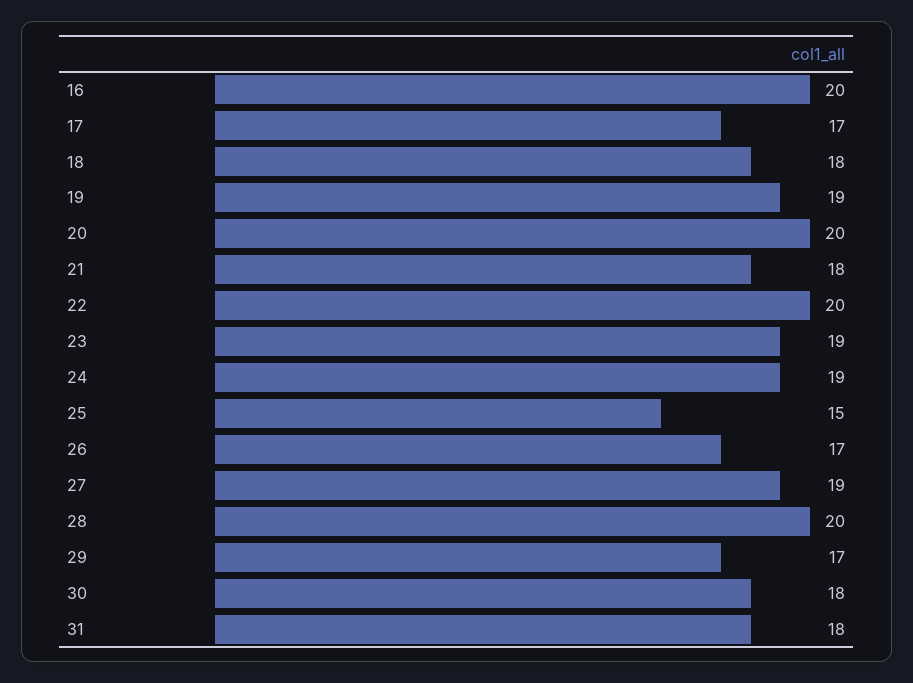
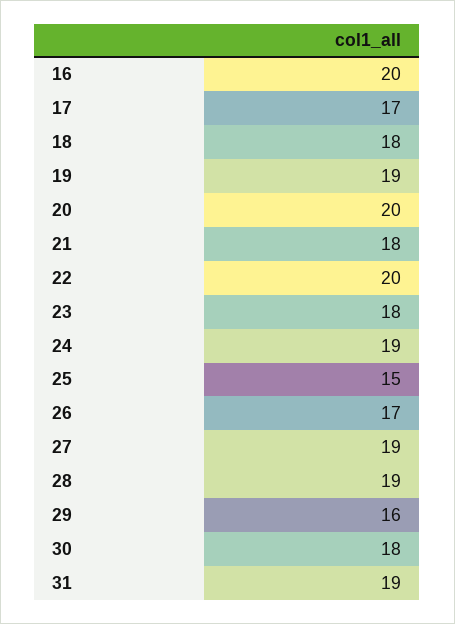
  {
    "16": 20,
    "17": 17,
    "18": 18,
    "19": 19,
    "20": 20,
    "21": 18,
    "22": 20,
-   "23": 19,
+   "23": 18,
    "24": 19,
    "25": 15,
    "26": 17,
    "27": 19,
-   "28": 20,
+   "28": 19,
-   "29": 17,
+   "29": 16,
    "30": 18,
-   "31": 18
+   "31": 19
  }

